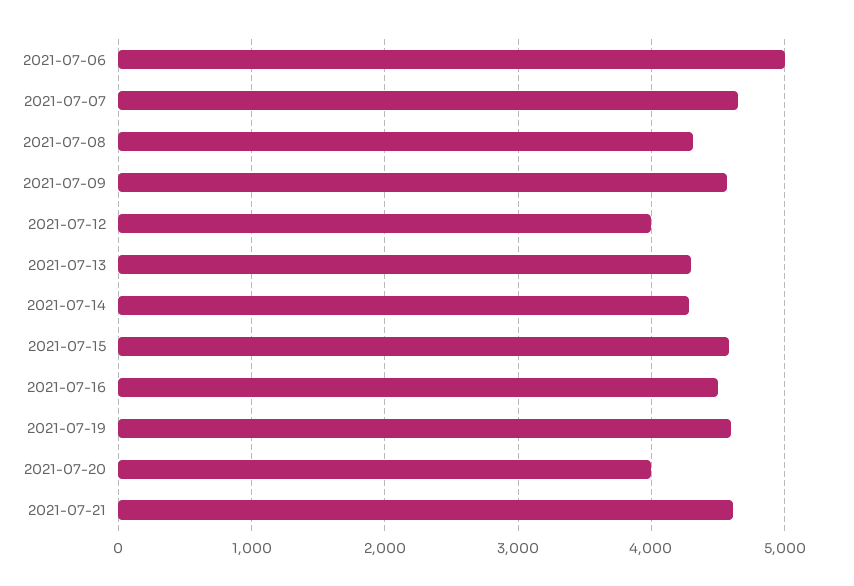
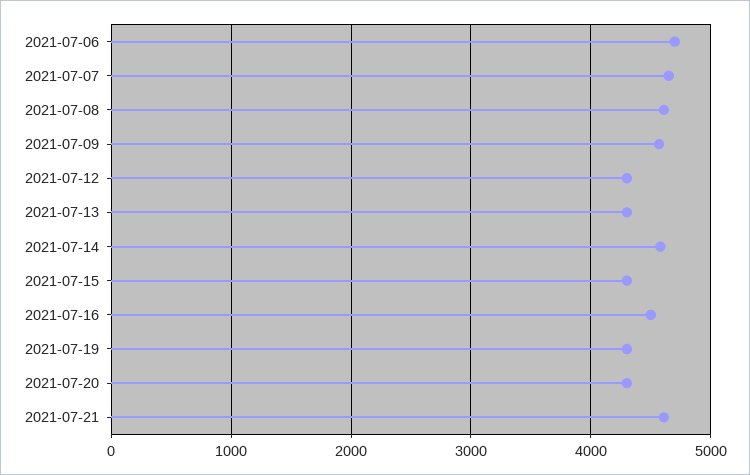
  {
-   "2021-07-06": 5000,
+   "2021-07-06": 4700,
    "2021-07-07": 4700,
-   "2021-07-08": 4300,
+   "2021-07-08": 4600,
    "2021-07-09": 4600,
-   "2021-07-12": 4000,
+   "2021-07-12": 4300,
    "2021-07-13": 4300,
-   "2021-07-14": 4300,
+   "2021-07-14": 4600,
-   "2021-07-15": 4600,
+   "2021-07-15": 4300,
    "2021-07-16": 4500,
-   "2021-07-19": 4600,
+   "2021-07-19": 4300,
-   "2021-07-20": 4000,
+   "2021-07-20": 4300,
    "2021-07-21": 4600
  }

